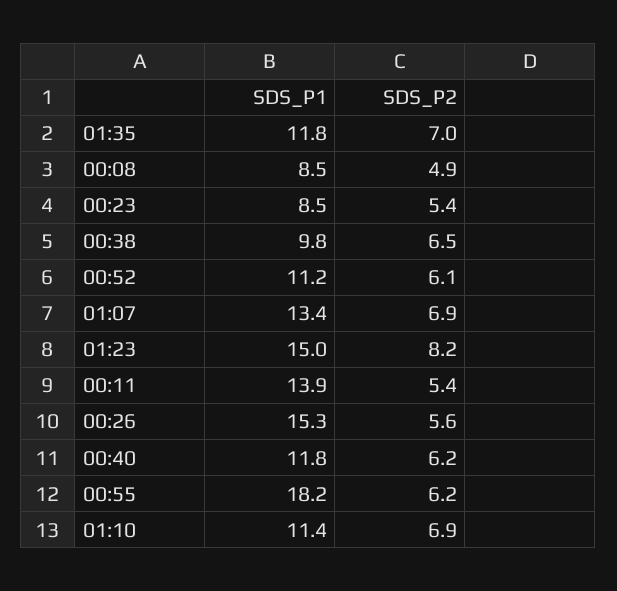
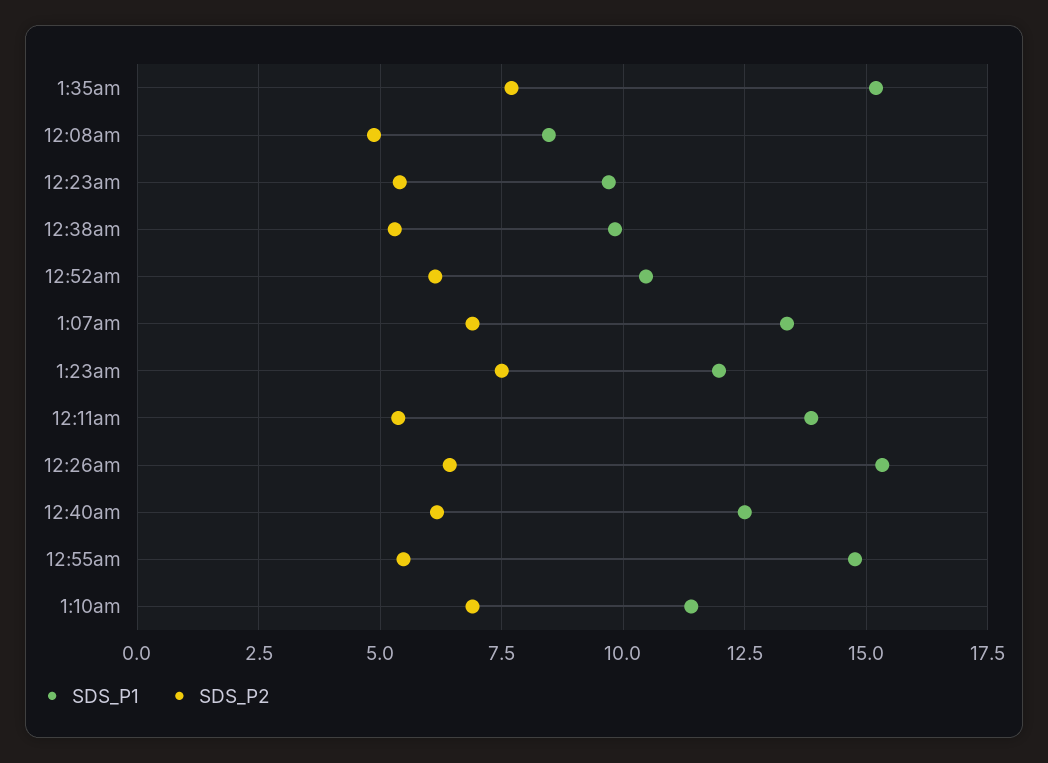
  {
    "SDS_P1": {
-     "01:35": 11.8,
+     "01:35": 15.25,
      "00:08": 8.5,
-     "00:23": 8.5,
+     "00:23": 9.75,
      "00:38": 9.8,
-     "00:52": 11.2,
+     "00:52": 10.5,
      "01:07": 13.4,
-     "01:23": 15,
+     "01:23": 12,
      "00:11": 13.9,
      "00:26": 15.3,
-     "00:40": 11.8,
+     "00:40": 12.5,
-     "00:55": 18.2,
+     "00:55": 14.75,
      "01:10": 11.4
    },
    "SDS_P2": {
-     "01:35": 7,
+     "01:35": 7.75,
      "00:08": 4.9,
      "00:23": 5.4,
-     "00:38": 6.5,
+     "00:38": 5.25,
      "00:52": 6.1,
      "01:07": 6.9,
-     "01:23": 8.2,
+     "01:23": 7.5,
      "00:11": 5.4,
-     "00:26": 5.6,
+     "00:26": 6.5,
      "00:40": 6.2,
-     "00:55": 6.2,
+     "00:55": 5.5,
      "01:10": 6.9
    }
  }

